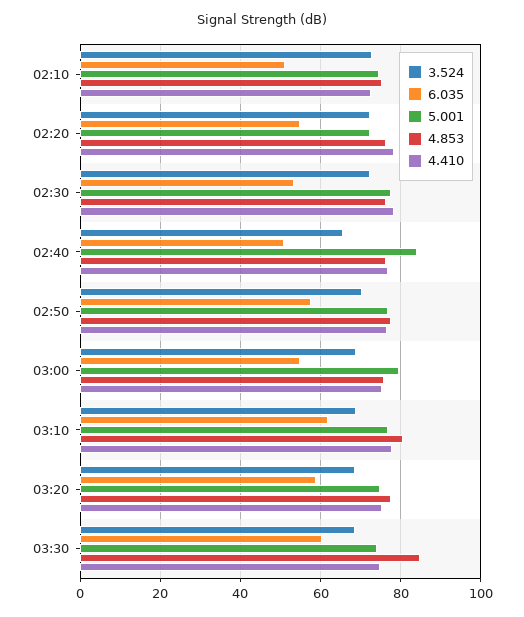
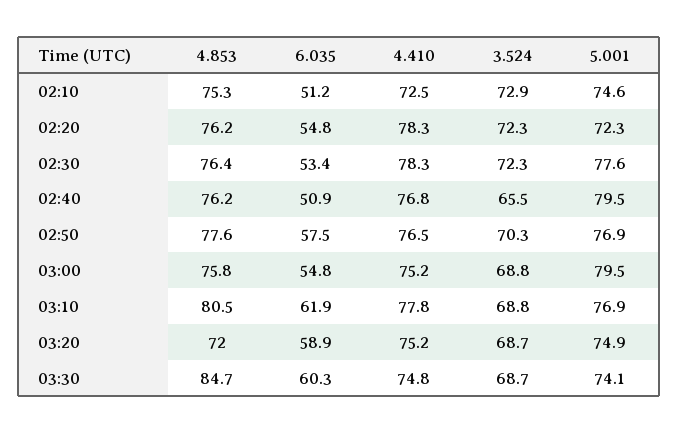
  {
    "3.524": {
      "02:10": 72.9,
      "02:20": 72.3,
      "02:30": 72.3,
      "02:40": 65.5,
      "02:50": 70.3,
      "03:00": 68.8,
      "03:10": 68.8,
      "03:20": 68.7,
      "03:30": 68.7
    },
    "6.035": {
      "02:10": 51.2,
      "02:20": 54.8,
      "02:30": 53.4,
      "02:40": 50.9,
      "02:50": 57.5,
      "03:00": 54.8,
      "03:10": 61.9,
      "03:20": 58.9,
      "03:30": 60.3
    },
    "5.001": {
      "02:10": 74.6,
      "02:20": 72.3,
      "02:30": 77.6,
-     "02:40": 84,
+     "02:40": 79.5,
      "02:50": 76.9,
      "03:00": 79.5,
      "03:10": 76.9,
      "03:20": 74.9,
      "03:30": 74.1
    },
    "4.853": {
      "02:10": 75.3,
      "02:20": 76.2,
      "02:30": 76.4,
      "02:40": 76.2,
      "02:50": 77.6,
      "03:00": 75.8,
      "03:10": 80.5,
-     "03:20": 78,
+     "03:20": 72,
      "03:30": 84.7
    },
    "4.410": {
      "02:10": 72.5,
      "02:20": 78.3,
      "02:30": 78.3,
      "02:40": 76.8,
      "02:50": 76.5,
      "03:00": 75.2,
      "03:10": 77.8,
      "03:20": 75.2,
      "03:30": 74.8
    }
  }

